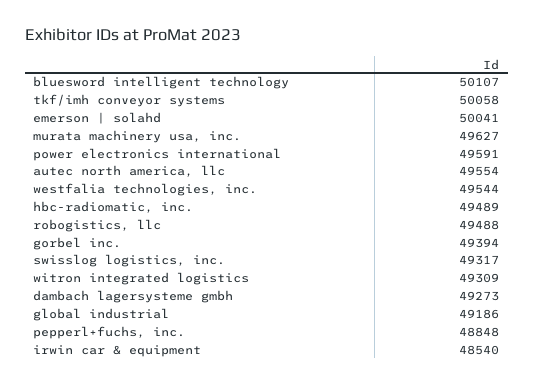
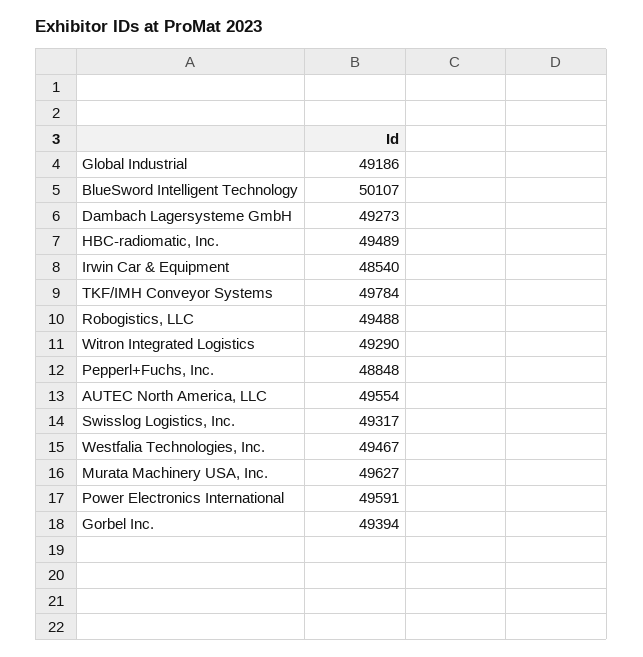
  {
    "bluesword intelligent technology": 50107,
-   "tkf/imh conveyor systems": 50058,
+   "tkf/imh conveyor systems": 49784,
-   "emerson | solahd": 50041,
    "murata machinery usa, inc.": 49627,
    "power electronics international": 49591,
    "autec north america, llc": 49554,
-   "westfalia technologies, inc.": 49544,
+   "westfalia technologies, inc.": 49467,
    "hbc-radiomatic, inc.": 49489,
    "robogistics, llc": 49488,
    "gorbel inc.": 49394,
    "swisslog logistics, inc.": 49317,
-   "witron integrated logistics": 49309,
+   "witron integrated logistics": 49290,
    "dambach lagersysteme gmbh": 49273,
    "global industrial": 49186,
    "pepperl+fuchs, inc.": 48848,
    "irwin car & equipment": 48540
  }

